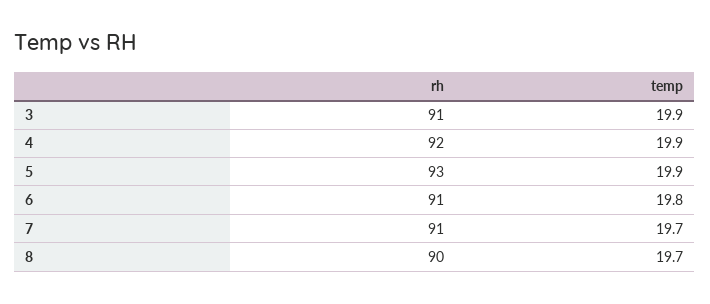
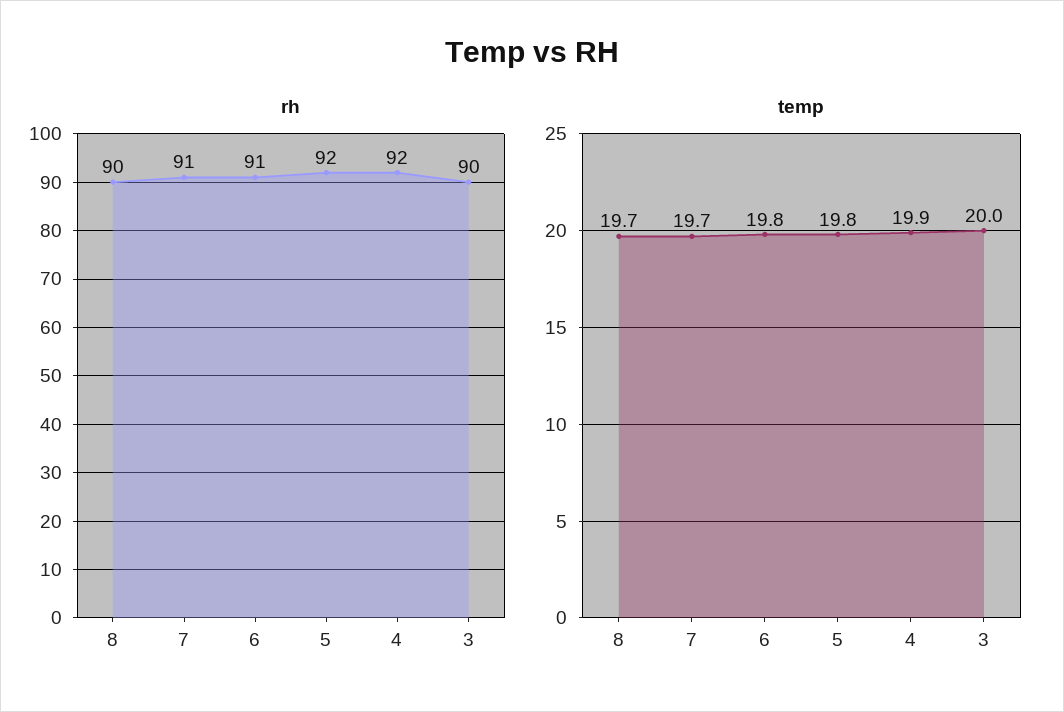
  {
    "rh": {
-     "3": 91,
+     "3": 90,
      "4": 92,
-     "5": 93,
+     "5": 92,
      "6": 91,
      "7": 91,
      "8": 90
    },
    "temp": {
-     "3": 19.9,
+     "3": 20,
      "4": 19.9,
-     "5": 19.9,
+     "5": 19.8,
      "6": 19.8,
      "7": 19.7,
      "8": 19.7
    }
  }

